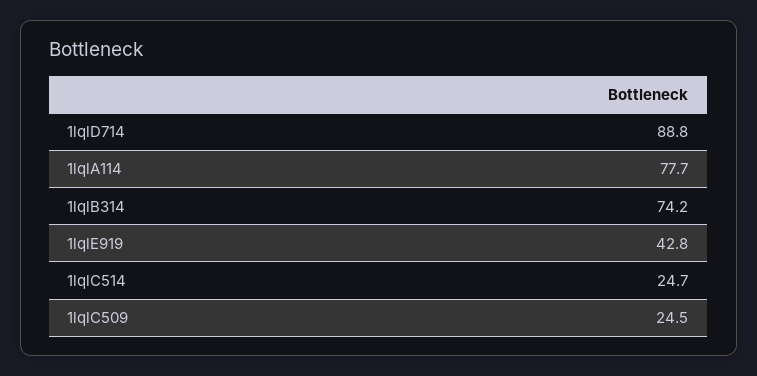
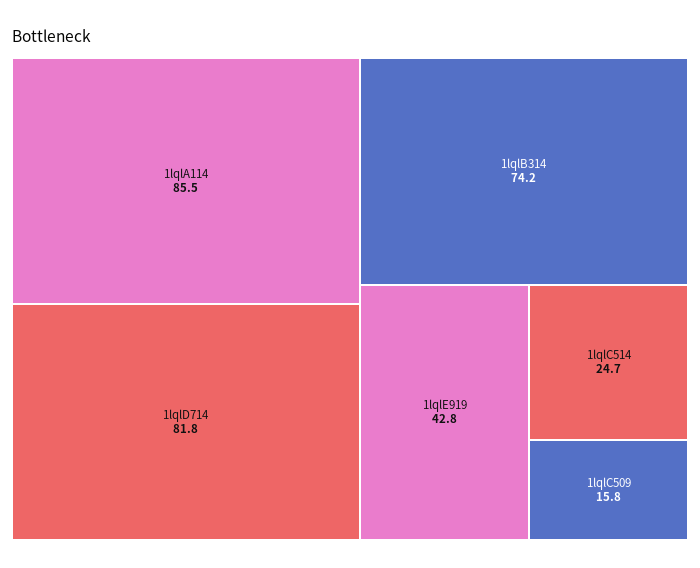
  {
-   "1lqlD714": 88.8,
+   "1lqlD714": 81.8,
-   "1lqlA114": 77.7,
+   "1lqlA114": 85.5,
    "1lqlB314": 74.2,
    "1lqlE919": 42.8,
    "1lqlC514": 24.7,
-   "1lqlC509": 24.5
+   "1lqlC509": 15.8
  }

